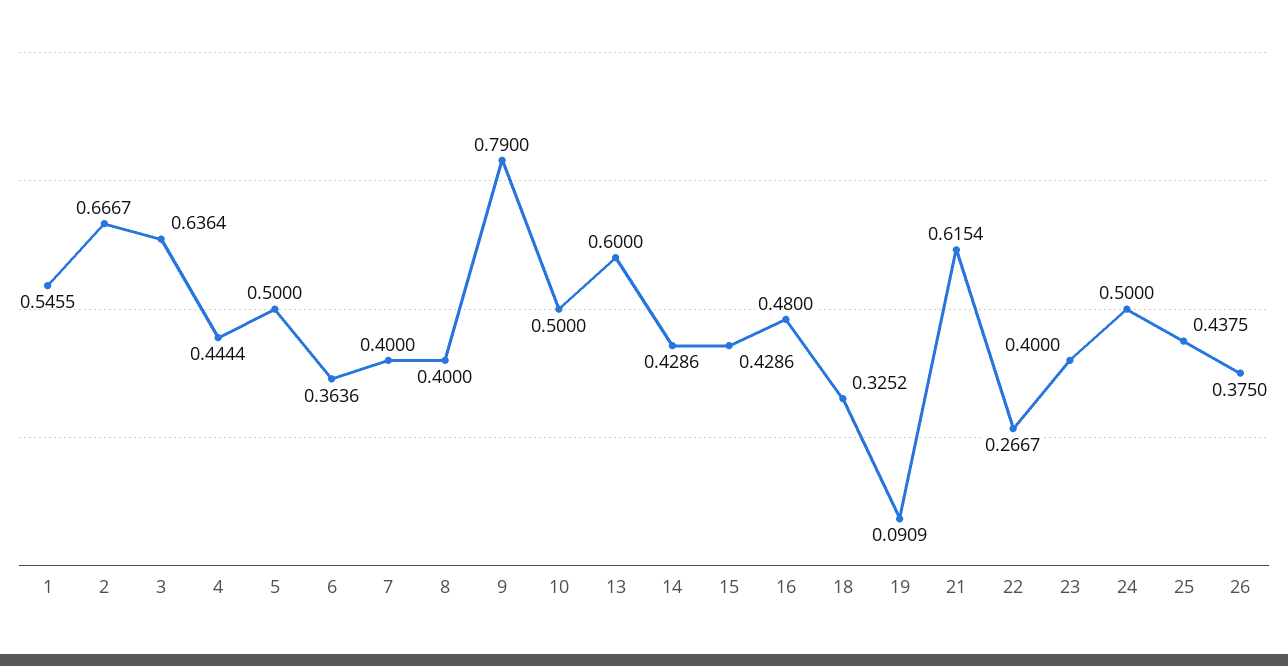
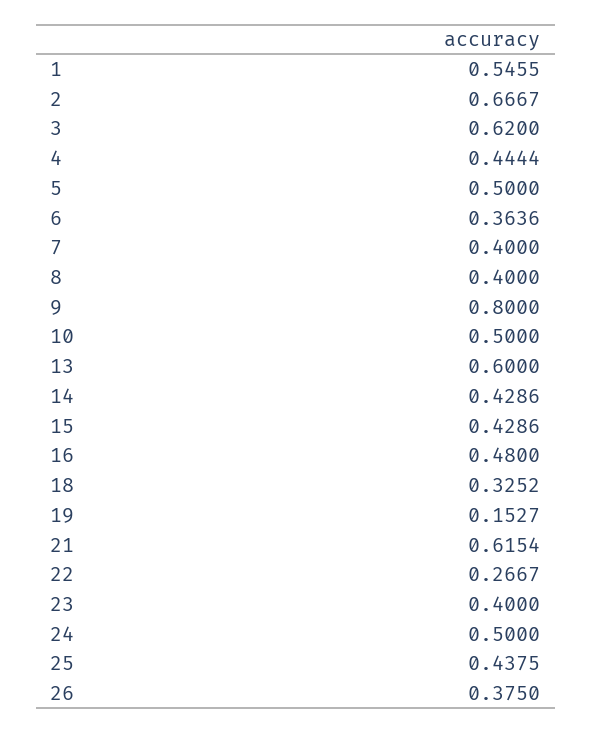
  {
    "1": 0.5455,
    "2": 0.6667,
-   "3": 0.6364,
+   "3": 0.62,
    "4": 0.4444,
    "5": 0.5,
    "6": 0.3636,
    "7": 0.4,
    "8": 0.4,
-   "9": 0.79,
+   "9": 0.8,
    "10": 0.5,
    "13": 0.6,
    "14": 0.4286,
    "15": 0.4286,
    "16": 0.48,
    "18": 0.3252,
-   "19": 0.0909,
+   "19": 0.1527,
    "21": 0.6154,
    "22": 0.2667,
    "23": 0.4,
    "24": 0.5,
    "25": 0.4375,
    "26": 0.375
  }

